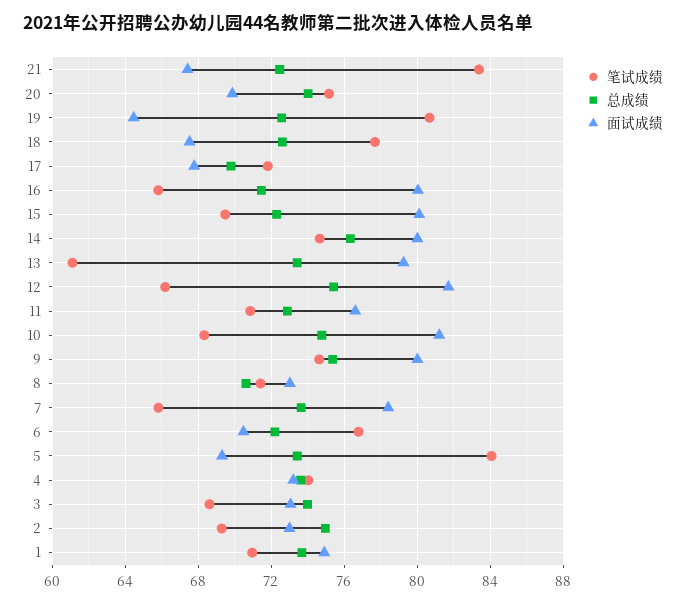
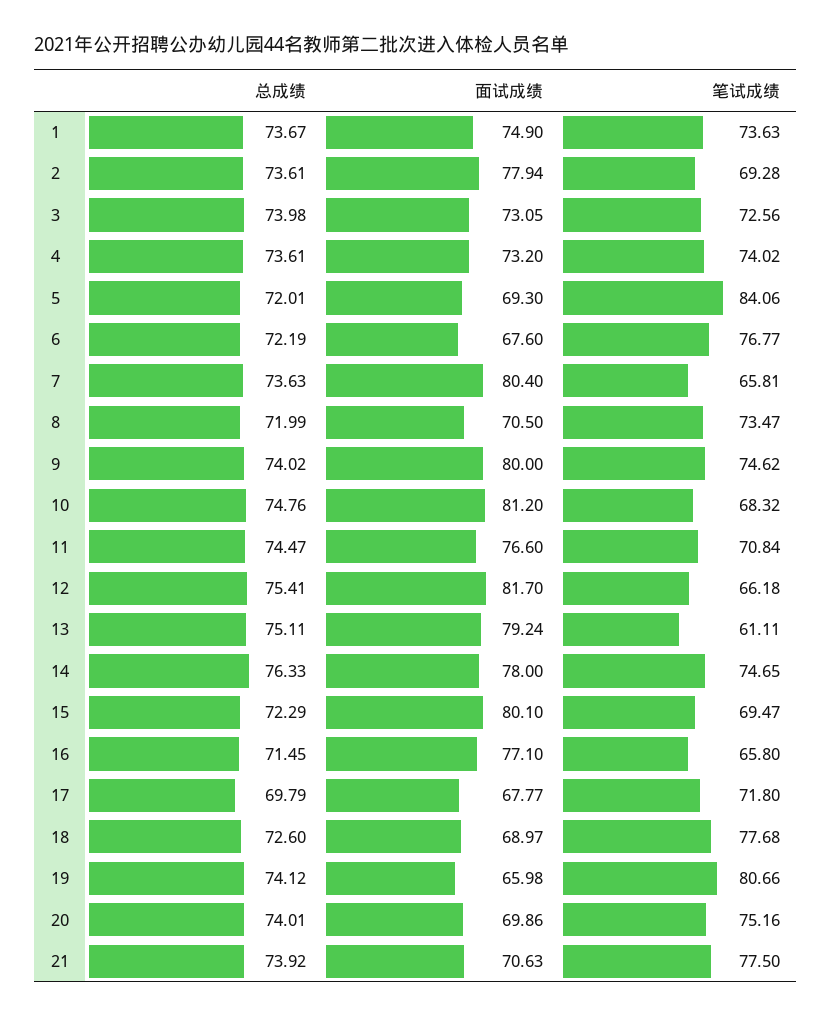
  {
    "笔试成绩": {
-     "21": 83.5,
+     "21": 77.5,
      "20": 75.16,
      "19": 80.66,
      "18": 77.68,
      "17": 71.8,
      "16": 65.8,
      "15": 69.47,
      "14": 74.65,
      "13": 61.11,
      "12": 66.18,
      "11": 70.84,
      "10": 68.32,
      "9": 74.62,
-     "8": 71.5,
+     "8": 73.47,
      "7": 65.81,
      "6": 76.77,
      "5": 84.06,
      "4": 74.02,
-     "3": 68.5,
+     "3": 72.56,
      "2": 69.28,
-     "1": 71
+     "1": 73.63
    },
    "总成绩": {
-     "21": 72.5,
+     "21": 73.92,
      "20": 74.01,
-     "19": 72.5,
+     "19": 74.12,
      "18": 72.6,
      "17": 69.79,
      "16": 71.45,
      "15": 72.29,
      "14": 76.33,
-     "13": 73.5,
+     "13": 75.11,
      "12": 75.41,
-     "11": 73,
+     "11": 74.47,
      "10": 74.76,
-     "9": 75.5,
+     "9": 74.02,
-     "8": 70.5,
+     "8": 71.99,
      "7": 73.63,
      "6": 72.19,
-     "5": 73.5,
+     "5": 72.01,
      "4": 73.61,
      "3": 73.98,
-     "2": 75,
+     "2": 73.61,
      "1": 73.67
    },
    "面试成绩": {
-     "21": 67.5,
+     "21": 70.63,
      "20": 69.86,
-     "19": 64.5,
+     "19": 65.98,
-     "18": 67.5,
+     "18": 68.97,
      "17": 67.77,
-     "16": 80,
+     "16": 77.1,
      "15": 80.1,
-     "14": 80,
+     "14": 78,
      "13": 79.24,
      "12": 81.7,
      "11": 76.6,
      "10": 81.2,
      "9": 80,
-     "8": 73,
+     "8": 70.5,
-     "7": 78.5,
+     "7": 80.4,
-     "6": 70.5,
+     "6": 67.6,
      "5": 69.3,
      "4": 73.2,
      "3": 73.05,
-     "2": 73,
+     "2": 77.94,
      "1": 74.9
    }
  }

